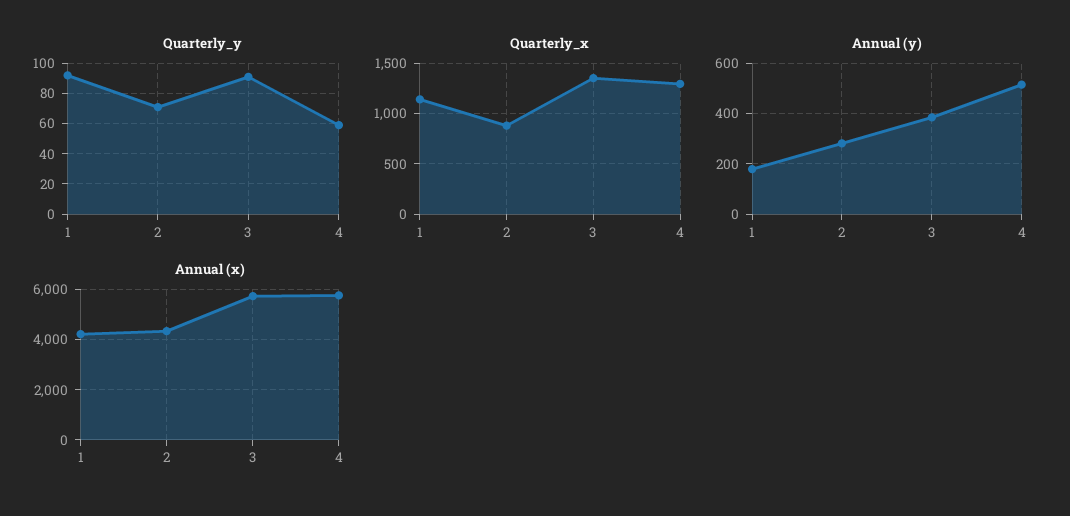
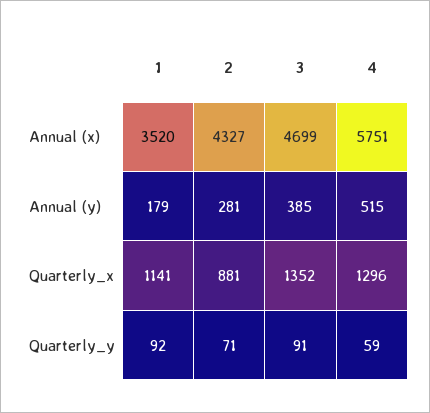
  {
    "Quarterly_y": {
      "1": 92,
      "2": 71,
      "3": 91,
      "4": 59
    },
    "Quarterly_x": {
      "1": 1141,
      "2": 881,
      "3": 1352,
      "4": 1296
    },
    "Annual (y)": {
      "1": 179,
      "2": 281,
      "3": 385,
      "4": 515
    },
    "Annual (x)": {
-     "1": 4250,
+     "1": 3520,
      "2": 4327,
-     "3": 5750,
+     "3": 4699,
      "4": 5751
    }
  }

